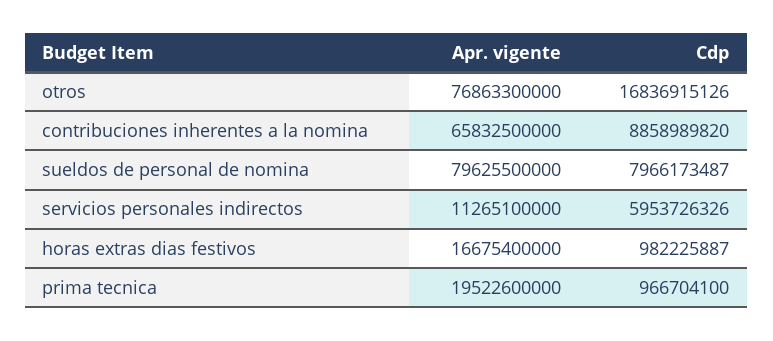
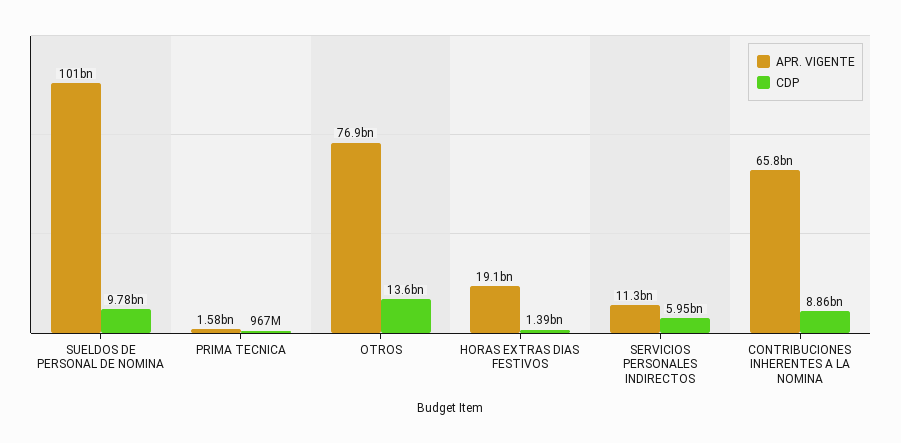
  {
    "Apr. vigente": {
      "otros": 76863300000,
      "contribuciones inherentes a la nomina": 65832500000,
-     "sueldos de personal de nomina": 79625500000,
+     "sueldos de personal de nomina": 101000000000,
      "servicios personales indirectos": 11265100000,
-     "horas extras dias festivos": 16675400000,
+     "horas extras dias festivos": 19100000000,
-     "prima tecnica": 19522600000
+     "prima tecnica": 1580000000
    },
    "Cdp": {
-     "otros": 16836915126,
+     "otros": 13600000000,
      "contribuciones inherentes a la nomina": 8858989820,
-     "sueldos de personal de nomina": 7966173487,
+     "sueldos de personal de nomina": 9780000000,
      "servicios personales indirectos": 5953726326,
-     "horas extras dias festivos": 982225887,
+     "horas extras dias festivos": 1390000000,
      "prima tecnica": 966704100
    }
  }

